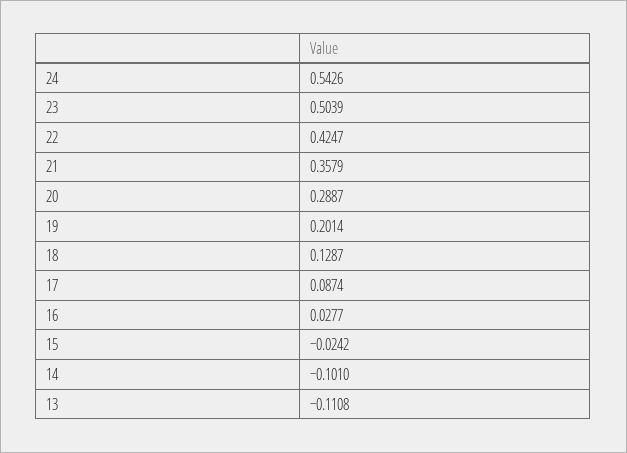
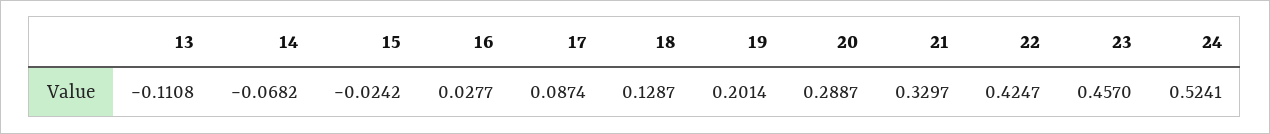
  {
-   "24": 0.5426,
+   "24": 0.5241,
-   "23": 0.5039,
+   "23": 0.457,
    "22": 0.4247,
-   "21": 0.3579,
+   "21": 0.3297,
    "20": 0.2887,
    "19": 0.2014,
    "18": 0.1287,
    "17": 0.0874,
    "16": 0.0277,
    "15": -0.0242,
-   "14": -0.101,
+   "14": -0.0682,
    "13": -0.1108
  }

